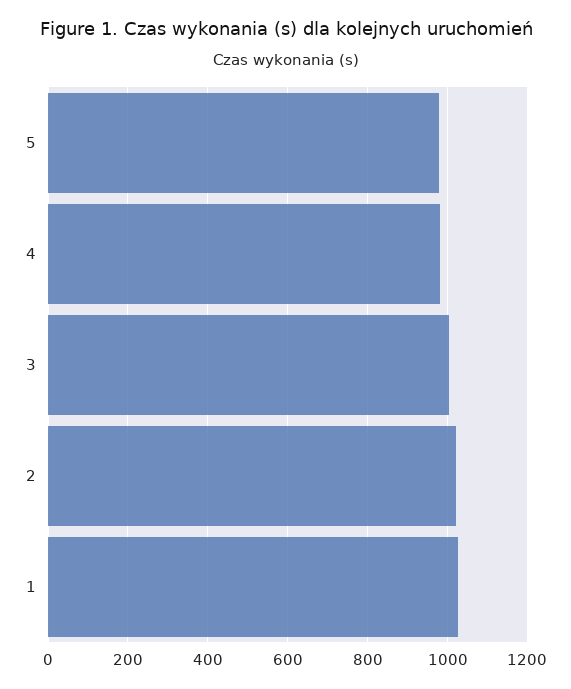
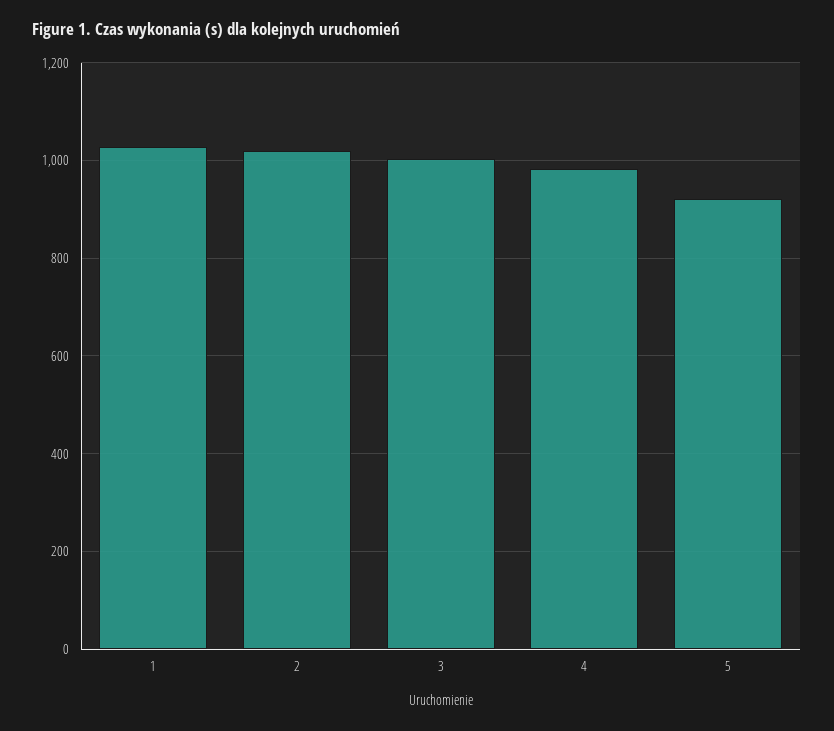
  {
-   "5": 980,
+   "5": 920,
    "4": 980,
    "3": 1000,
    "2": 1020,
    "1": 1020
  }

